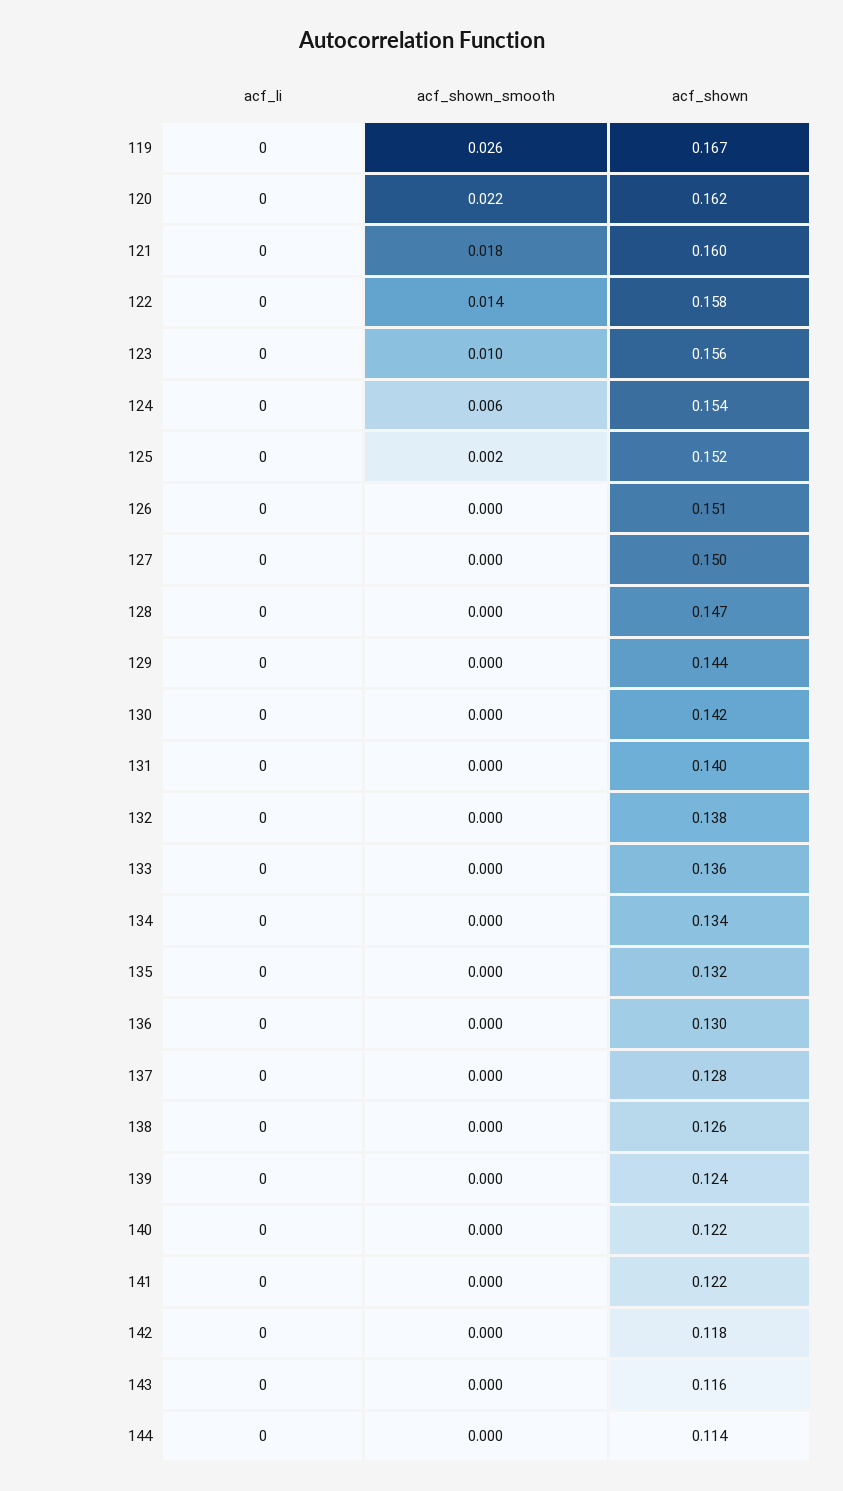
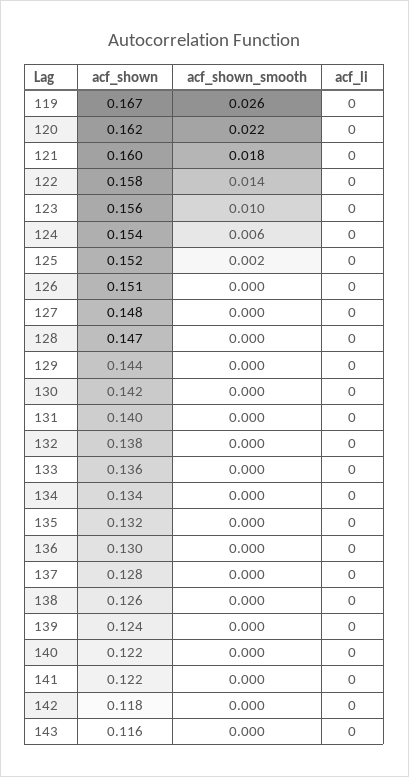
  {
    "acf_li": {
      "119": 0,
      "120": 0,
      "121": 0,
      "122": 0,
      "123": 0,
      "124": 0,
      "125": 0,
      "126": 0,
      "127": 0,
      "128": 0,
      "129": 0,
      "130": 0,
      "131": 0,
      "132": 0,
      "133": 0,
      "134": 0,
      "135": 0,
      "136": 0,
      "137": 0,
      "138": 0,
      "139": 0,
      "140": 0,
      "141": 0,
      "142": 0,
-     "143": 0,
+     "143": 0
-     "144": 0
    },
    "acf_shown_smooth": {
      "119": 0.026,
      "120": 0.022,
      "121": 0.018,
      "122": 0.014,
      "123": 0.01,
      "124": 0.006,
      "125": 0.002,
      "126": 0,
      "127": 0,
      "128": 0,
      "129": 0,
      "130": 0,
      "131": 0,
      "132": 0,
      "133": 0,
      "134": 0,
      "135": 0,
      "136": 0,
      "137": 0,
      "138": 0,
      "139": 0,
      "140": 0,
      "141": 0,
      "142": 0,
-     "143": 0,
+     "143": 0
-     "144": 0
    },
    "acf_shown": {
      "119": 0.167,
      "120": 0.162,
      "121": 0.16,
      "122": 0.158,
      "123": 0.156,
      "124": 0.154,
      "125": 0.152,
      "126": 0.151,
-     "127": 0.15,
+     "127": 0.148,
      "128": 0.147,
      "129": 0.144,
      "130": 0.142,
      "131": 0.14,
      "132": 0.138,
      "133": 0.136,
      "134": 0.134,
      "135": 0.132,
      "136": 0.13,
      "137": 0.128,
      "138": 0.126,
      "139": 0.124,
      "140": 0.122,
      "141": 0.122,
      "142": 0.118,
-     "143": 0.116,
+     "143": 0.116
-     "144": 0.114
    }
  }

